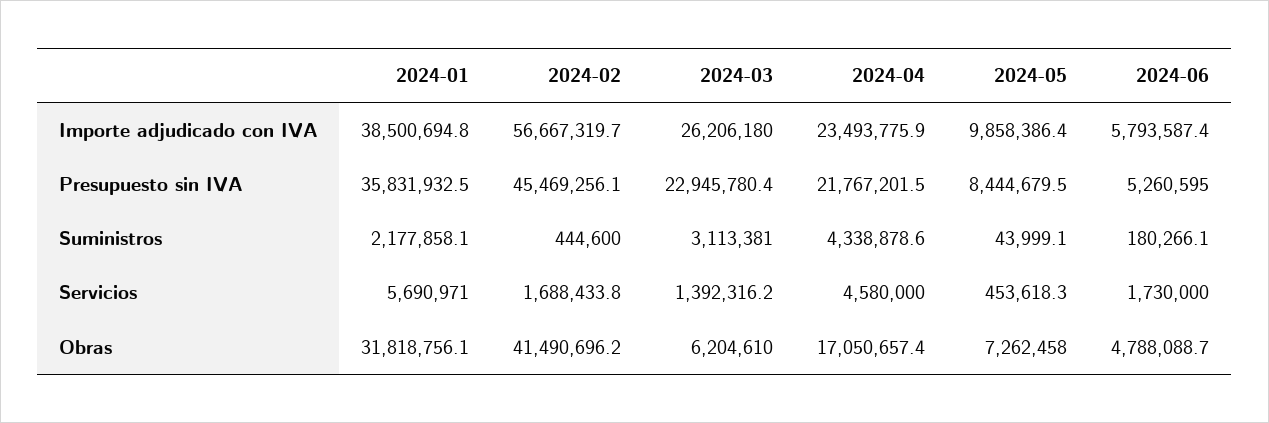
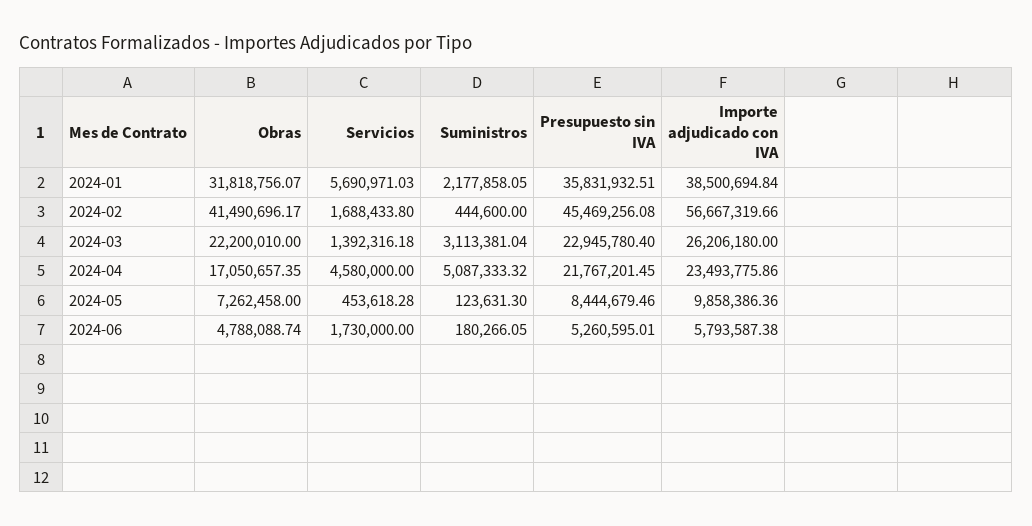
  {
    "2024-01": {
      "Importe adjudicado con IVA": 38500694.84,
      "Presupuesto sin IVA": 35831932.51,
      "Suministros": 2177858.05,
      "Servicios": 5690971.03,
      "Obras": 31818756.07
    },
    "2024-02": {
      "Importe adjudicado con IVA": 56667319.66,
      "Presupuesto sin IVA": 45469256.08,
      "Suministros": 444600,
      "Servicios": 1688433.8,
      "Obras": 41490696.17
    },
    "2024-03": {
      "Importe adjudicado con IVA": 26206180,
      "Presupuesto sin IVA": 22945780.4,
      "Suministros": 3113381.04,
      "Servicios": 1392316.18,
-     "Obras": 6204610
+     "Obras": 22200010
    },
    "2024-04": {
      "Importe adjudicado con IVA": 23493775.86,
      "Presupuesto sin IVA": 21767201.45,
-     "Suministros": 4338878.6,
+     "Suministros": 5087333.32,
      "Servicios": 4580000,
      "Obras": 17050657.35
    },
    "2024-05": {
      "Importe adjudicado con IVA": 9858386.36,
      "Presupuesto sin IVA": 8444679.46,
-     "Suministros": 43999.1,
+     "Suministros": 123631.3,
      "Servicios": 453618.28,
      "Obras": 7262458
    },
    "2024-06": {
      "Importe adjudicado con IVA": 5793587.38,
      "Presupuesto sin IVA": 5260595.01,
      "Suministros": 180266.05,
      "Servicios": 1730000,
      "Obras": 4788088.74
    }
  }

